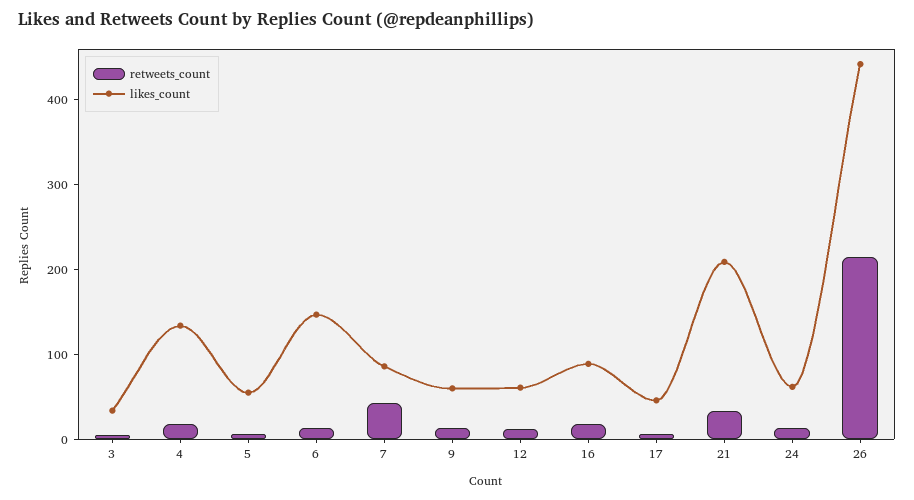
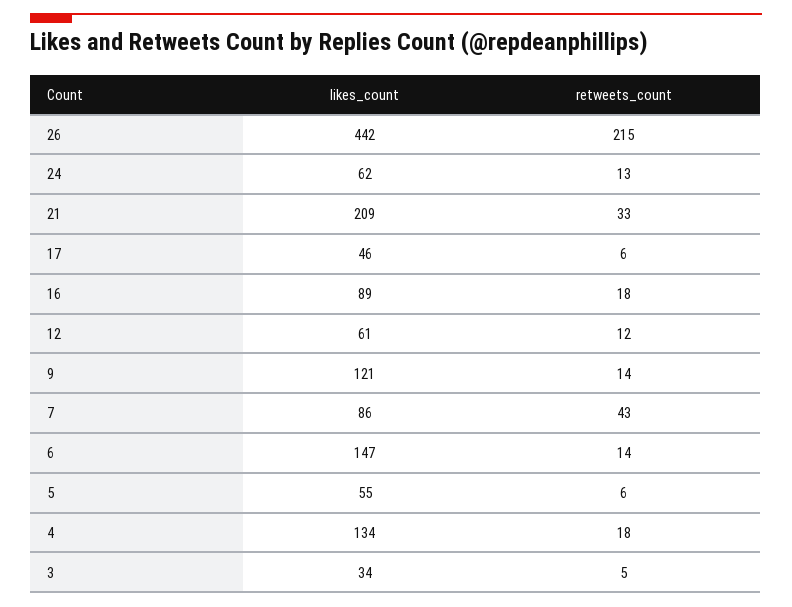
  {
    "retweets_count": {
      "3": 5,
      "4": 18,
      "5": 6,
      "6": 14,
      "7": 43,
      "9": 14,
      "12": 12,
      "16": 18,
      "17": 6,
      "21": 33,
      "24": 13,
      "26": 215
    },
    "likes_count": {
      "3": 34,
      "4": 134,
      "5": 55,
      "6": 147,
      "7": 86,
-     "9": 60,
+     "9": 121,
      "12": 61,
      "16": 89,
      "17": 46,
      "21": 209,
      "24": 62,
      "26": 442
    }
  }

